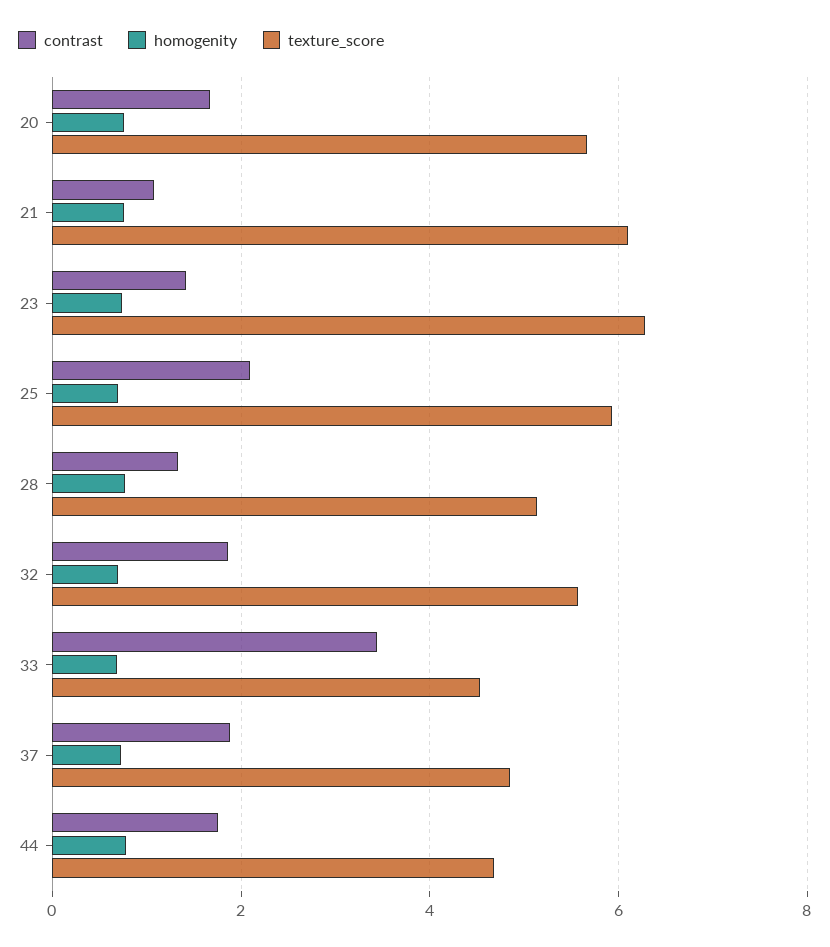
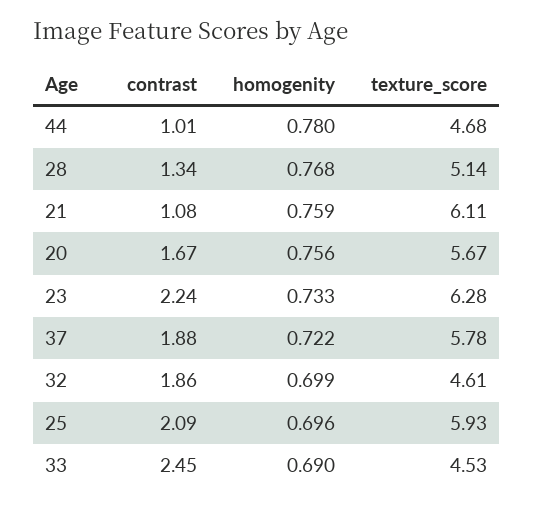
  {
    "contrast": {
      "20": 1.67,
      "21": 1.08,
-     "23": 1.4,
+     "23": 2.24,
      "25": 2.09,
      "28": 1.34,
      "32": 1.86,
-     "33": 3.4,
+     "33": 2.45,
      "37": 1.88,
-     "44": 1.8
+     "44": 1.01
    },
    "homogenity": {
      "20": 0.756,
      "21": 0.759,
      "23": 0.733,
      "25": 0.696,
      "28": 0.768,
      "32": 0.699,
      "33": 0.69,
      "37": 0.722,
      "44": 0.78
    },
    "texture_score": {
      "20": 5.67,
      "21": 6.11,
      "23": 6.28,
      "25": 5.93,
      "28": 5.14,
-     "32": 5.6,
+     "32": 4.61,
      "33": 4.53,
-     "37": 4.8,
+     "37": 5.78,
      "44": 4.68
    }
  }

